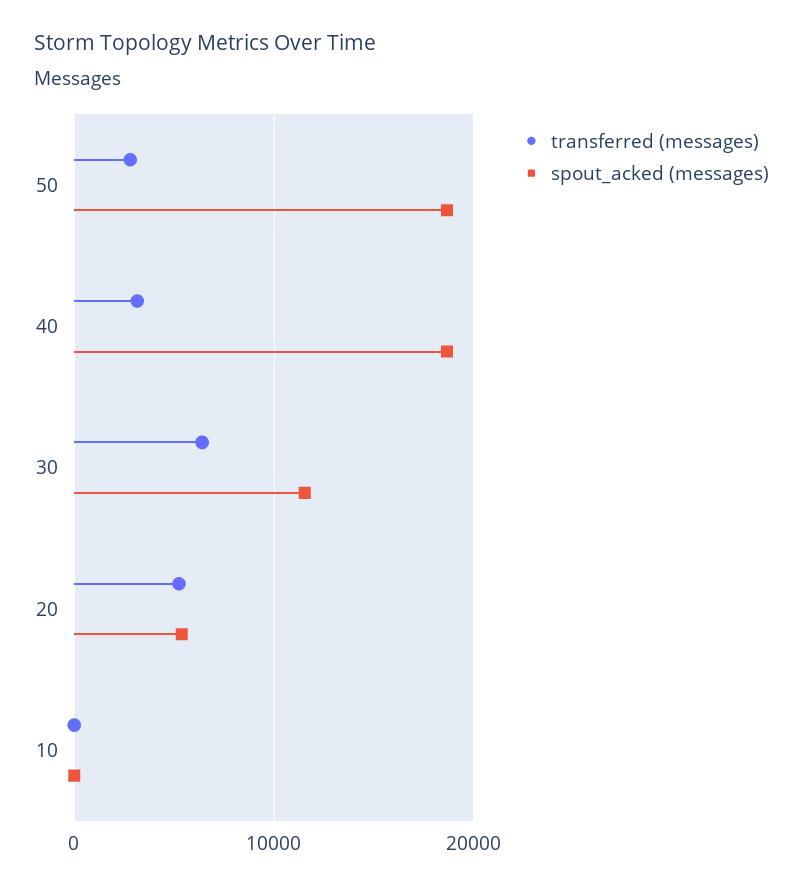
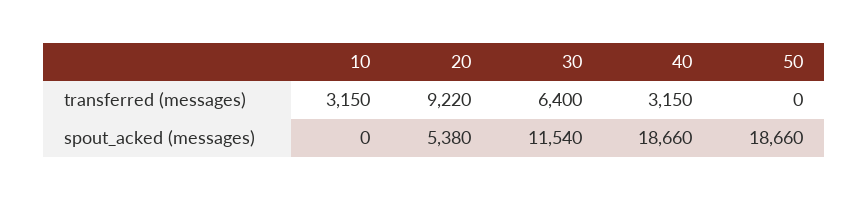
  {
    "transferred (messages)": {
-     "50": 3000,
+     "50": 0,
      "40": 3150,
      "30": 6400,
-     "20": 5000,
+     "20": 9220,
-     "10": 0
+     "10": 3150
    },
    "spout_acked (messages)": {
      "50": 18660,
      "40": 18660,
      "30": 11540,
      "20": 5380,
      "10": 0
    }
  }

